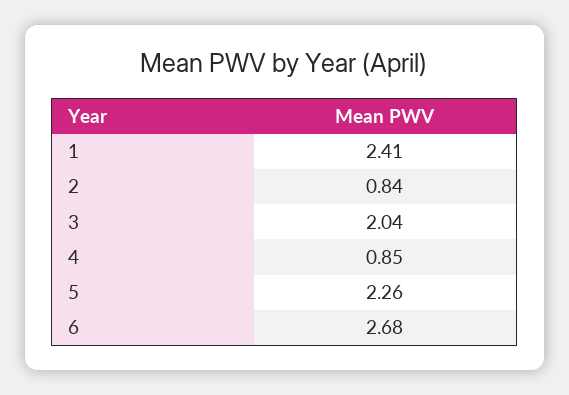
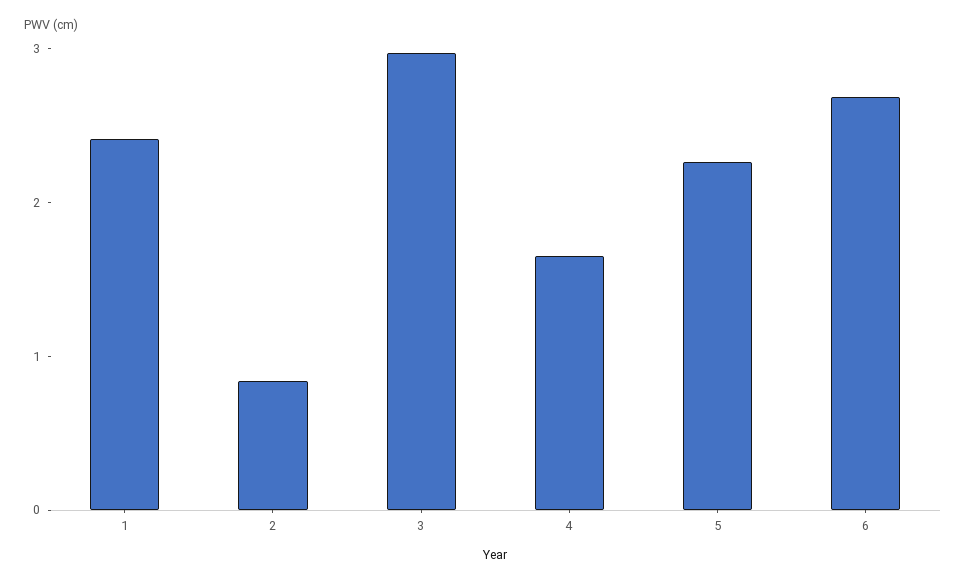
  {
    "1": 2.41,
    "2": 0.84,
-   "3": 2.04,
+   "3": 3,
-   "4": 0.85,
+   "4": 1.6,
    "5": 2.26,
    "6": 2.68
  }

